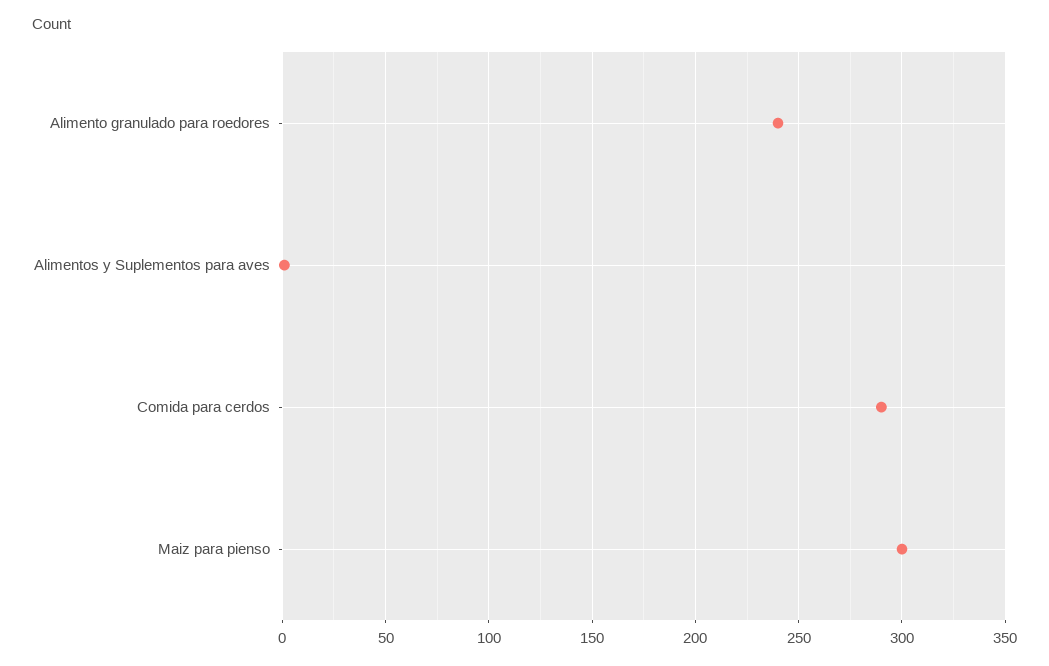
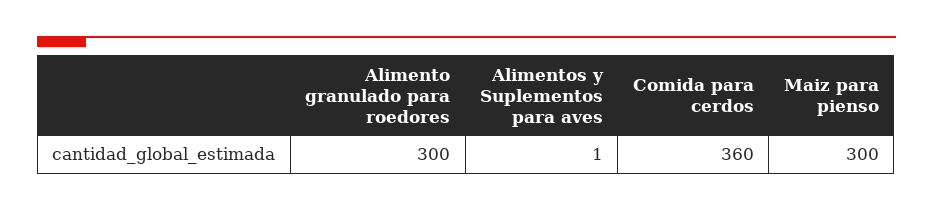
  {
-   "Alimento granulado para roedores": 240,
+   "Alimento granulado para roedores": 300,
    "Alimentos y Suplementos para aves": 1,
-   "Comida para cerdos": 290,
+   "Comida para cerdos": 360,
    "Maiz para pienso": 300
  }

